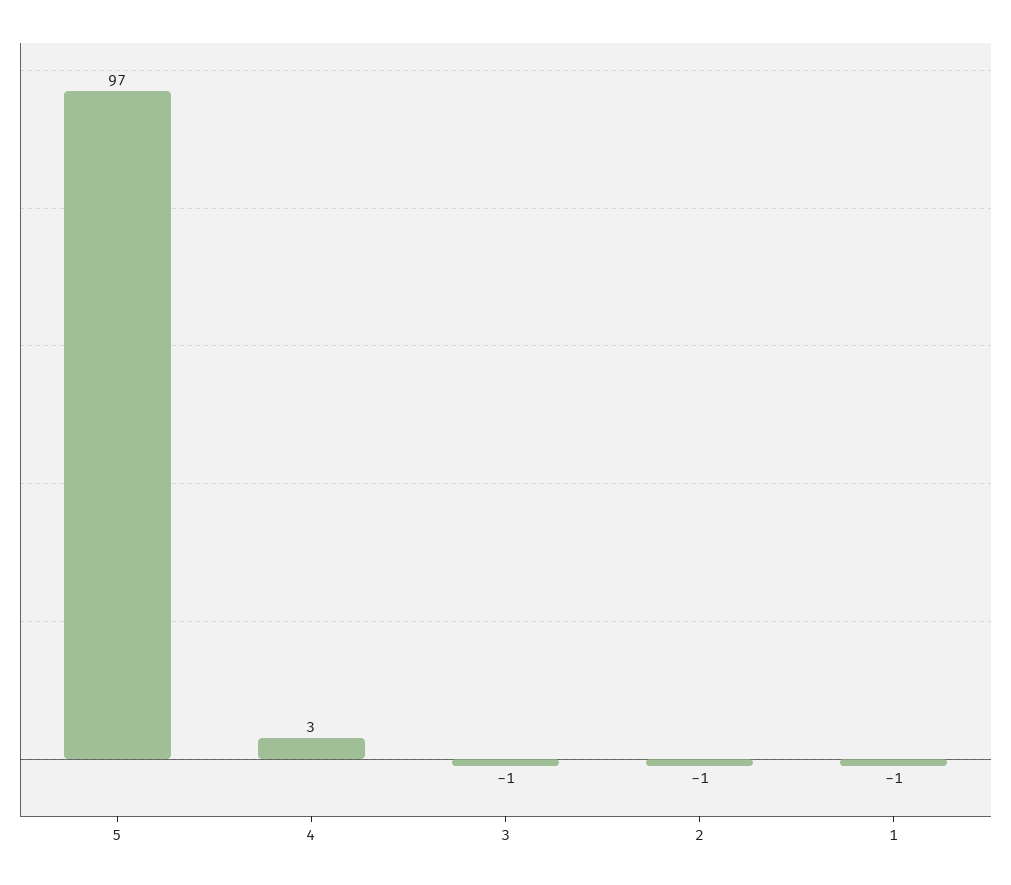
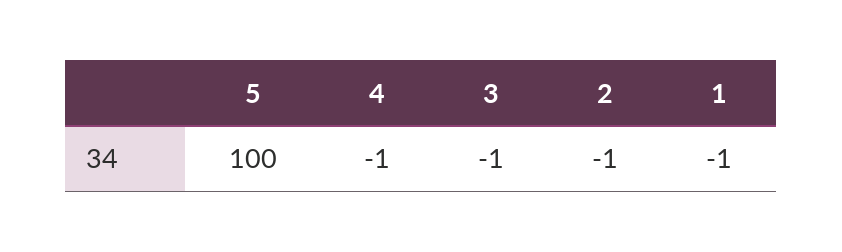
  {
-   "5": 97,
+   "5": 100,
-   "4": 3,
+   "4": -1,
    "3": -1,
    "2": -1,
    "1": -1
  }

